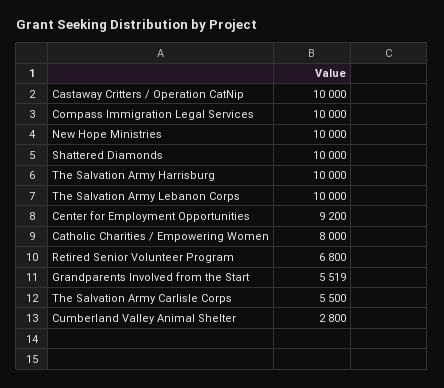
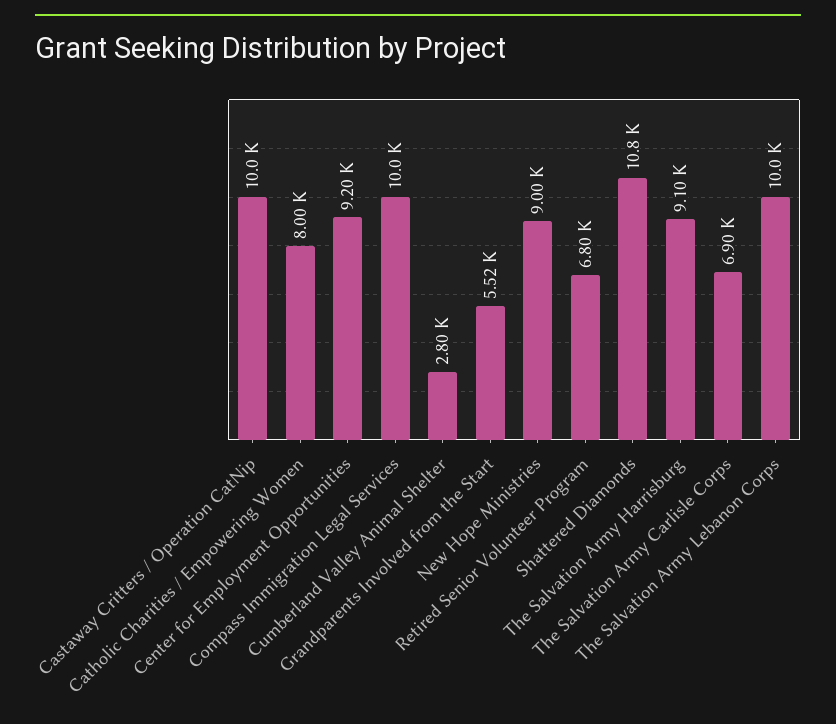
  {
    "Castaway Critters / Operation CatNip": 10000,
    "Compass Immigration Legal Services": 10000,
-   "New Hope Ministries": 10000,
+   "New Hope Ministries": 9000,
-   "Shattered Diamonds": 10000,
+   "Shattered Diamonds": 10800,
-   "The Salvation Army Harrisburg": 10000,
+   "The Salvation Army Harrisburg": 9100,
    "The Salvation Army Lebanon Corps": 10000,
    "Center for Employment Opportunities": 9200,
    "Catholic Charities / Empowering Women": 8000,
    "Retired Senior Volunteer Program": 6800,
    "Grandparents Involved from the Start": 5519,
-   "The Salvation Army Carlisle Corps": 5500,
+   "The Salvation Army Carlisle Corps": 6900,
    "Cumberland Valley Animal Shelter": 2800
  }

